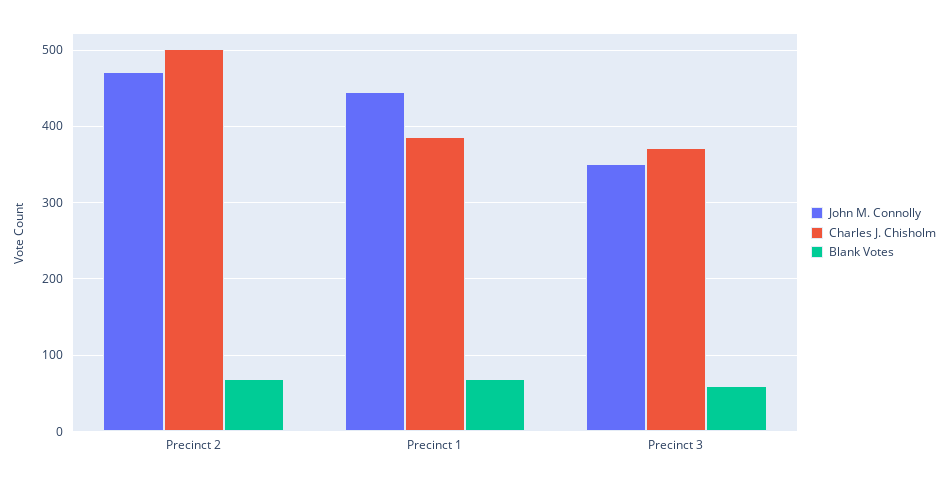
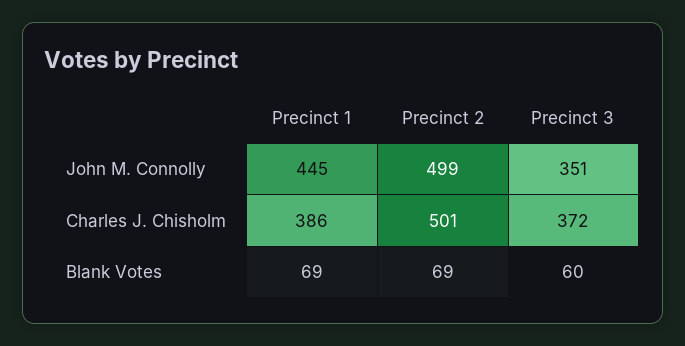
  {
    "John M. Connolly": {
-     "Precinct 2": 470,
+     "Precinct 2": 499,
      "Precinct 1": 445,
      "Precinct 3": 351
    },
    "Charles J. Chisholm": {
      "Precinct 2": 501,
      "Precinct 1": 386,
      "Precinct 3": 372
    },
    "Blank Votes": {
      "Precinct 2": 69,
      "Precinct 1": 69,
      "Precinct 3": 60
    }
  }

